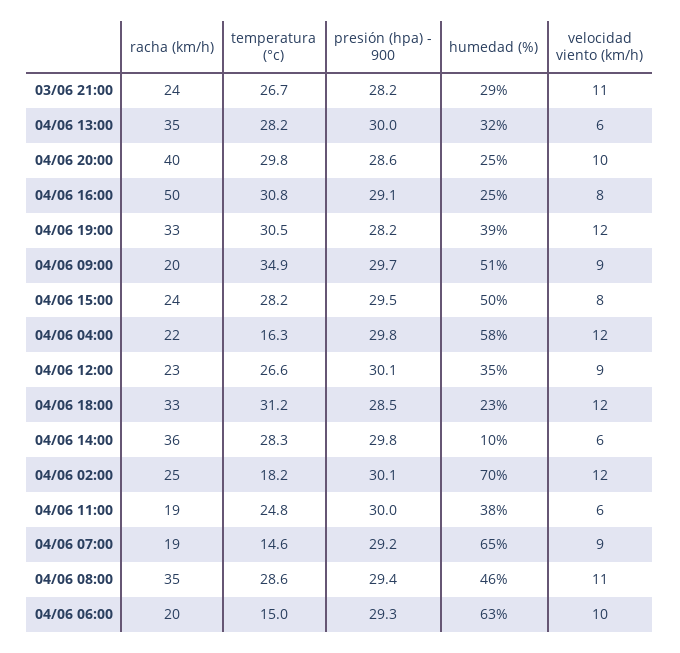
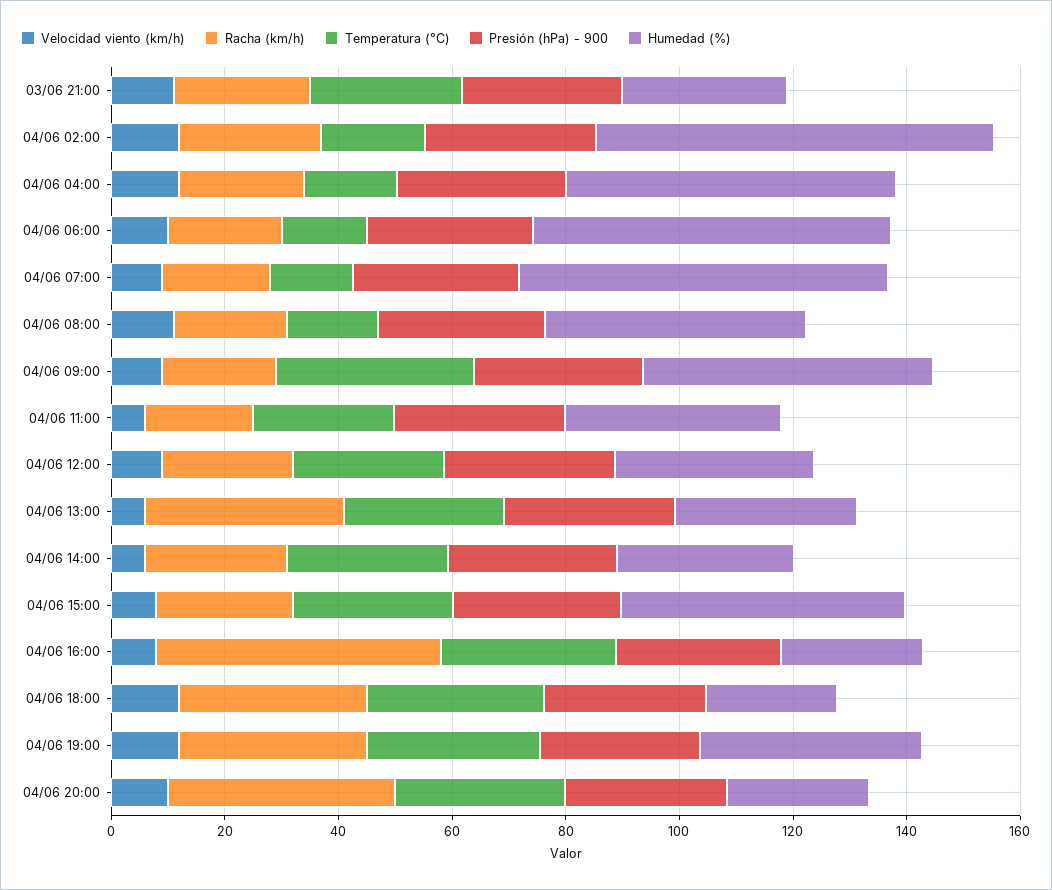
  {
    "racha (km/h)": {
      "03/06 21:00": 24,
      "04/06 13:00": 35,
      "04/06 20:00": 40,
      "04/06 16:00": 50,
      "04/06 19:00": 33,
      "04/06 09:00": 20,
      "04/06 15:00": 24,
      "04/06 04:00": 22,
      "04/06 12:00": 23,
      "04/06 18:00": 33,
-     "04/06 14:00": 36,
+     "04/06 14:00": 25,
      "04/06 02:00": 25,
      "04/06 11:00": 19,
      "04/06 07:00": 19,
-     "04/06 08:00": 35,
+     "04/06 08:00": 20,
      "04/06 06:00": 20
    },
    "temperatura (°c)": {
      "03/06 21:00": 26.7,
      "04/06 13:00": 28.2,
      "04/06 20:00": 29.8,
      "04/06 16:00": 30.8,
      "04/06 19:00": 30.5,
      "04/06 09:00": 34.9,
      "04/06 15:00": 28.2,
      "04/06 04:00": 16.3,
      "04/06 12:00": 26.6,
      "04/06 18:00": 31.2,
      "04/06 14:00": 28.3,
      "04/06 02:00": 18.2,
      "04/06 11:00": 24.8,
      "04/06 07:00": 14.6,
-     "04/06 08:00": 28.6,
+     "04/06 08:00": 15,
      "04/06 06:00": 15
    },
    "presión (hpa) - 900": {
      "03/06 21:00": 28.2,
      "04/06 13:00": 30,
      "04/06 20:00": 28.6,
      "04/06 16:00": 29.1,
      "04/06 19:00": 28.2,
      "04/06 09:00": 29.7,
      "04/06 15:00": 29.5,
      "04/06 04:00": 29.8,
      "04/06 12:00": 30.1,
      "04/06 18:00": 28.5,
      "04/06 14:00": 29.8,
      "04/06 02:00": 30.1,
      "04/06 11:00": 30,
      "04/06 07:00": 29.2,
      "04/06 08:00": 29.4,
      "04/06 06:00": 29.3
    },
    "humedad (%)": {
      "03/06 21:00": 29,
      "04/06 13:00": 32,
      "04/06 20:00": 25,
      "04/06 16:00": 25,
      "04/06 19:00": 39,
      "04/06 09:00": 51,
      "04/06 15:00": 50,
      "04/06 04:00": 58,
      "04/06 12:00": 35,
      "04/06 18:00": 23,
-     "04/06 14:00": 10,
+     "04/06 14:00": 30,
      "04/06 02:00": 70,
      "04/06 11:00": 38,
      "04/06 07:00": 65,
      "04/06 08:00": 46,
      "04/06 06:00": 63
    },
    "velocidad viento (km/h)": {
      "03/06 21:00": 11,
      "04/06 13:00": 6,
      "04/06 20:00": 10,
      "04/06 16:00": 8,
      "04/06 19:00": 12,
      "04/06 09:00": 9,
      "04/06 15:00": 8,
      "04/06 04:00": 12,
      "04/06 12:00": 9,
      "04/06 18:00": 12,
      "04/06 14:00": 6,
      "04/06 02:00": 12,
      "04/06 11:00": 6,
      "04/06 07:00": 9,
      "04/06 08:00": 11,
      "04/06 06:00": 10
    }
  }

